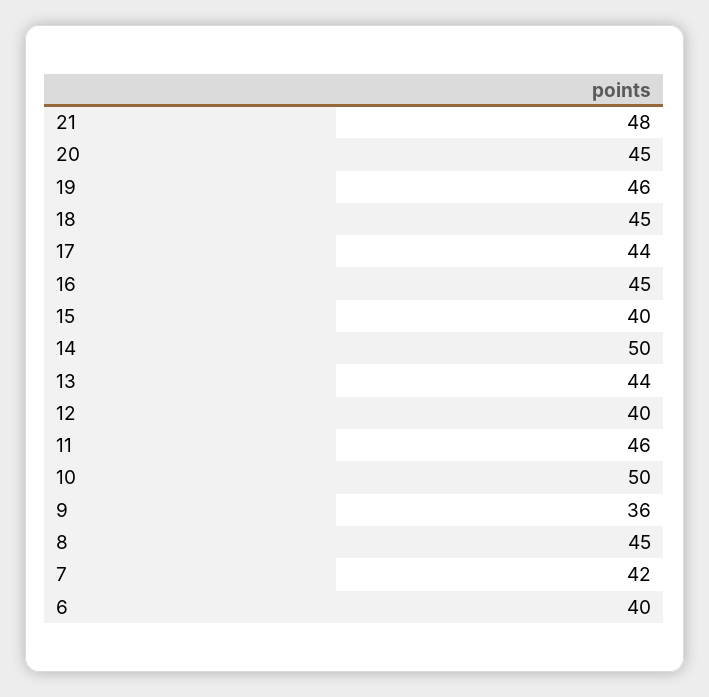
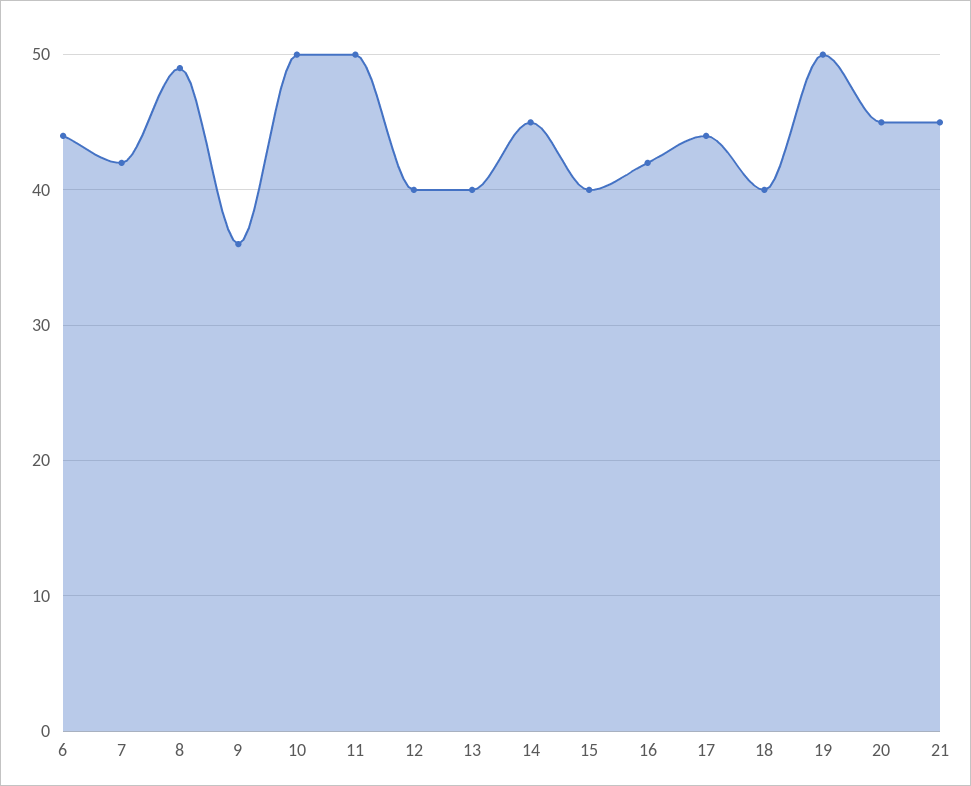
  {
-   "21": 48,
+   "21": 45,
    "20": 45,
-   "19": 46,
+   "19": 50,
-   "18": 45,
+   "18": 40,
    "17": 44,
-   "16": 45,
+   "16": 42,
    "15": 40,
-   "14": 50,
+   "14": 45,
-   "13": 44,
+   "13": 40,
    "12": 40,
-   "11": 46,
+   "11": 50,
    "10": 50,
    "9": 36,
-   "8": 45,
+   "8": 49,
    "7": 42,
-   "6": 40
+   "6": 44
  }

